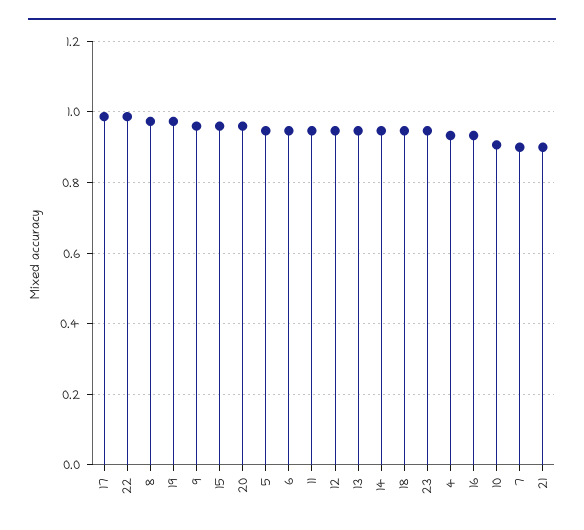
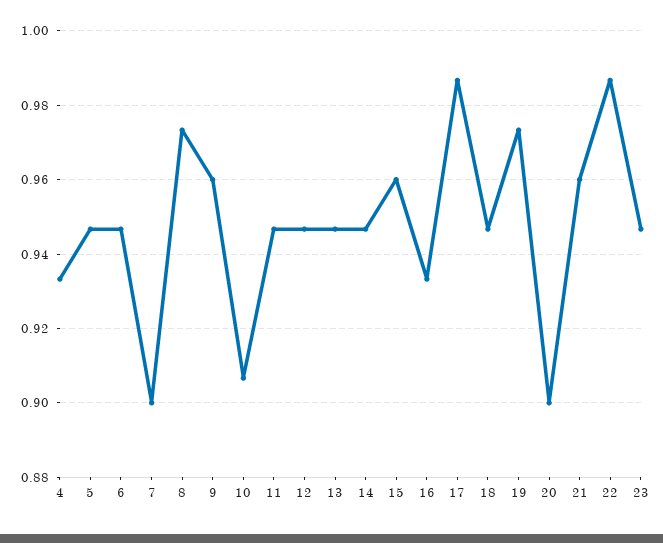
  {
    "17": 0.986,
    "22": 0.986,
    "8": 0.974,
    "19": 0.974,
    "9": 0.96,
    "15": 0.96,
-   "20": 0.96,
+   "20": 0.9,
    "5": 0.946,
    "6": 0.946,
    "11": 0.946,
    "12": 0.946,
    "13": 0.946,
    "14": 0.946,
    "18": 0.946,
    "23": 0.946,
    "4": 0.934,
    "16": 0.934,
    "10": 0.906,
    "7": 0.9,
-   "21": 0.9
+   "21": 0.96
  }

